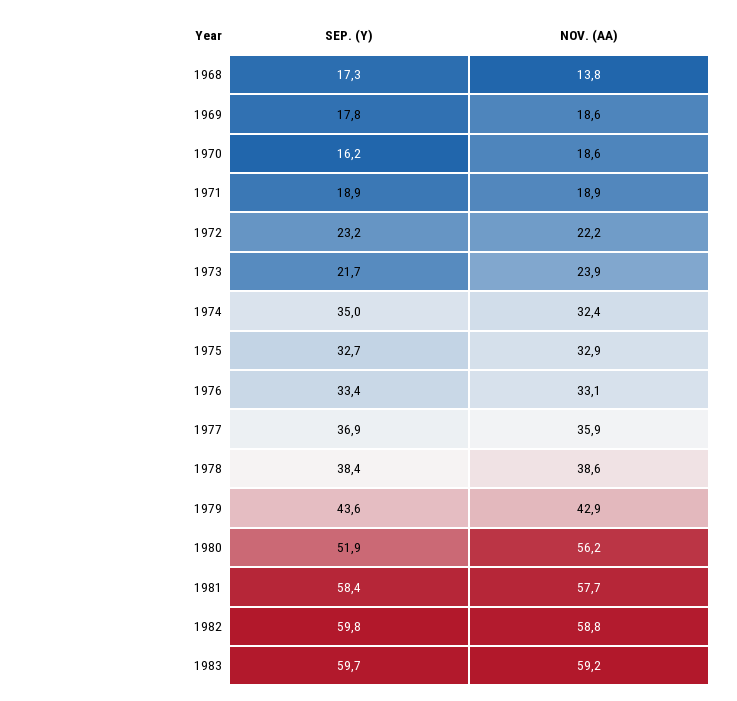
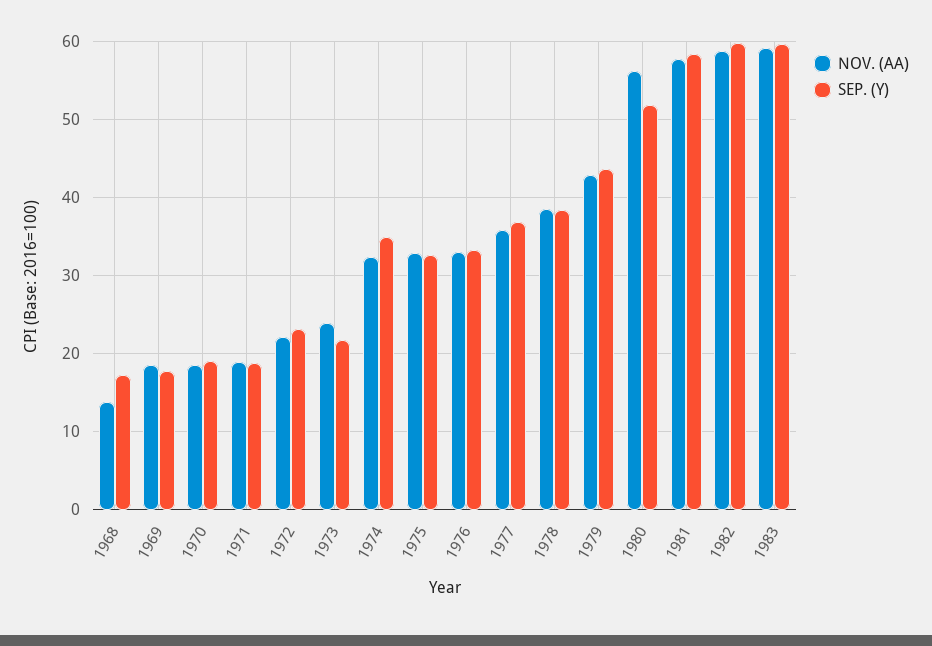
  {
    "SEP. (Y)": {
      "1968": 17.3,
      "1969": 17.8,
-     "1970": 16.2,
+     "1970": 19,
      "1971": 18.9,
      "1972": 23.2,
      "1973": 21.7,
      "1974": 35,
      "1975": 32.7,
      "1976": 33.4,
      "1977": 36.9,
      "1978": 38.4,
      "1979": 43.6,
      "1980": 51.9,
      "1981": 58.4,
      "1982": 59.8,
      "1983": 59.7
    },
    "NOV. (AA)": {
      "1968": 13.8,
      "1969": 18.6,
      "1970": 18.6,
      "1971": 18.9,
      "1972": 22.2,
      "1973": 23.9,
      "1974": 32.4,
      "1975": 32.9,
      "1976": 33.1,
      "1977": 35.9,
      "1978": 38.6,
      "1979": 42.9,
      "1980": 56.2,
      "1981": 57.7,
      "1982": 58.8,
      "1983": 59.2
    }
  }

